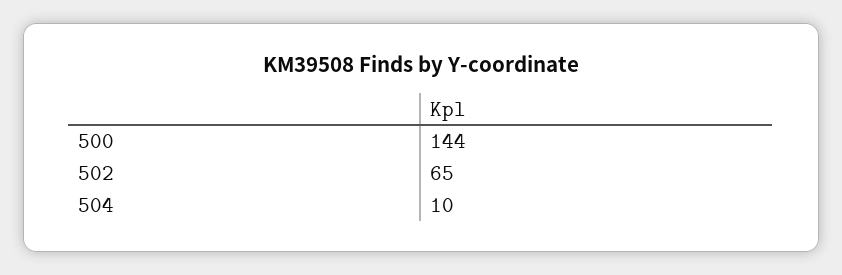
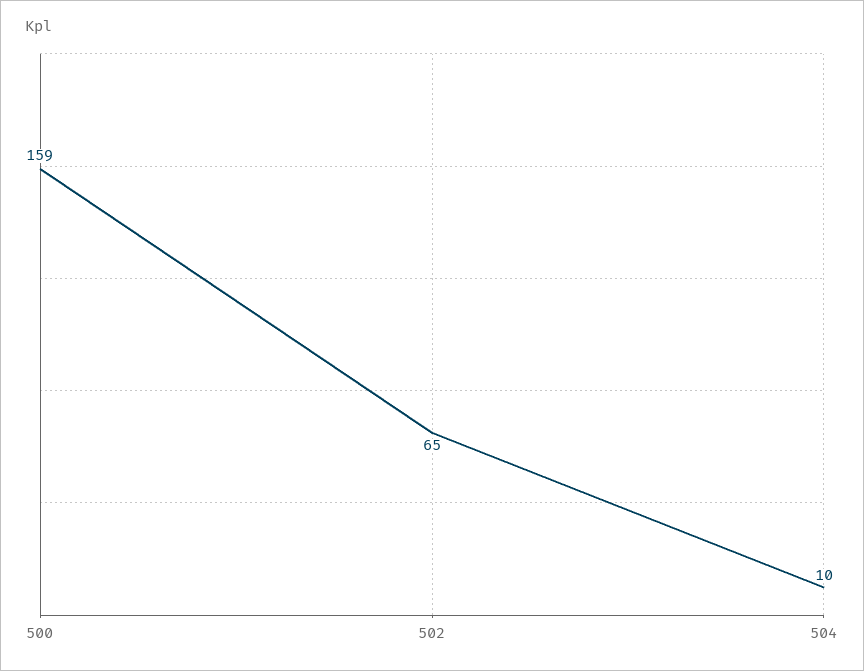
  {
-   "500": 144,
+   "500": 159,
    "502": 65,
    "504": 10
  }

